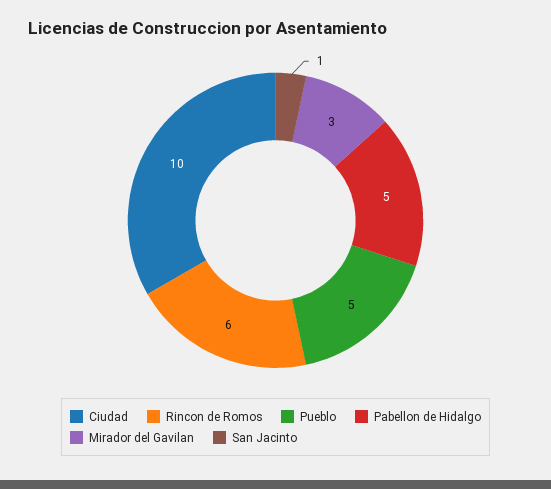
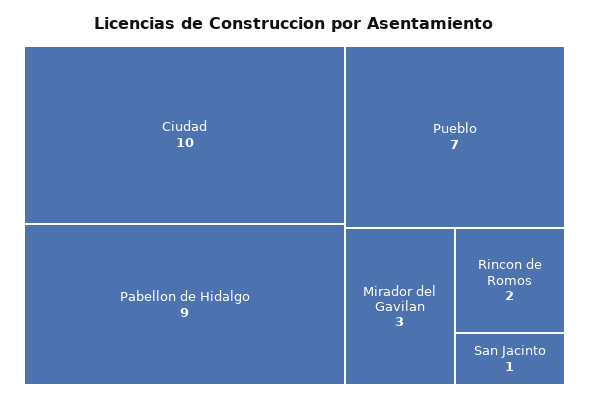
  {
    "Ciudad": 10,
-   "Rincon de Romos": 6,
+   "Rincon de Romos": 2,
-   "Pueblo": 5,
+   "Pueblo": 7,
-   "Pabellon de Hidalgo": 5,
+   "Pabellon de Hidalgo": 9,
    "Mirador del Gavilan": 3,
    "San Jacinto": 1
  }

